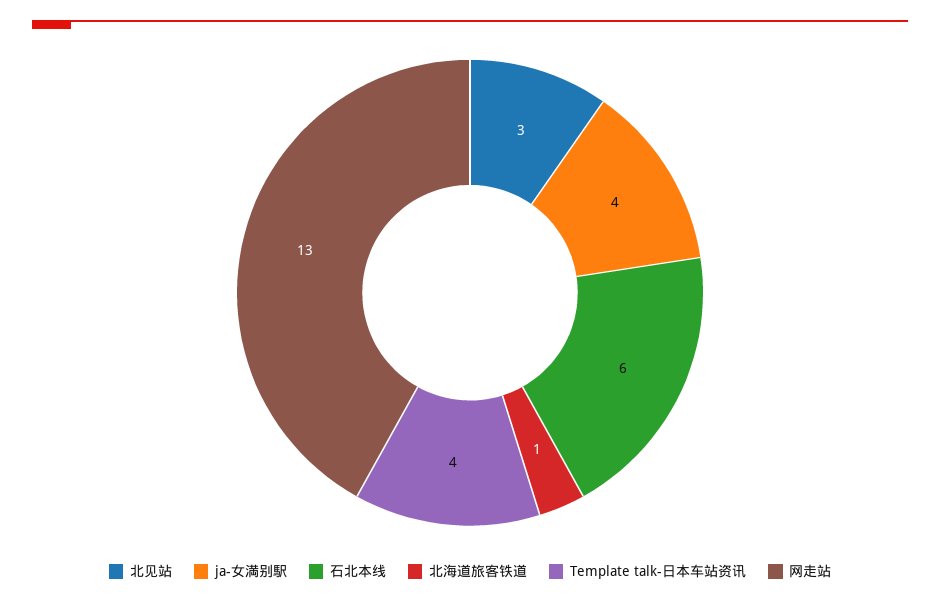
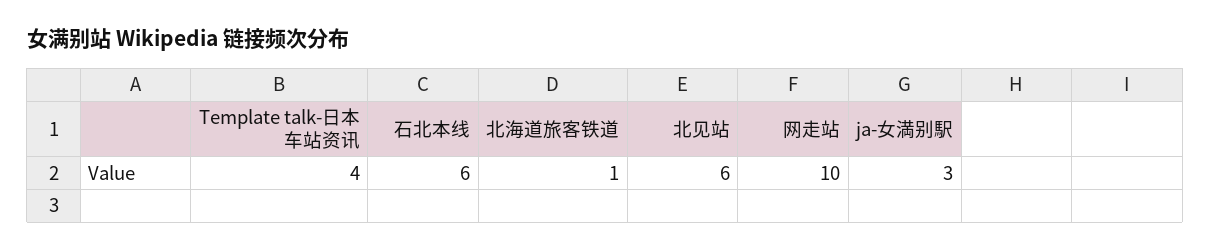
  {
-   "北见站": 3,
+   "北见站": 6,
-   "ja-女満别駅": 4,
+   "ja-女満别駅": 3,
    "石北本线": 6,
    "北海道旅客铁道": 1,
    "Template talk-日本车站资讯": 4,
-   "网走站": 13
+   "网走站": 10
  }

